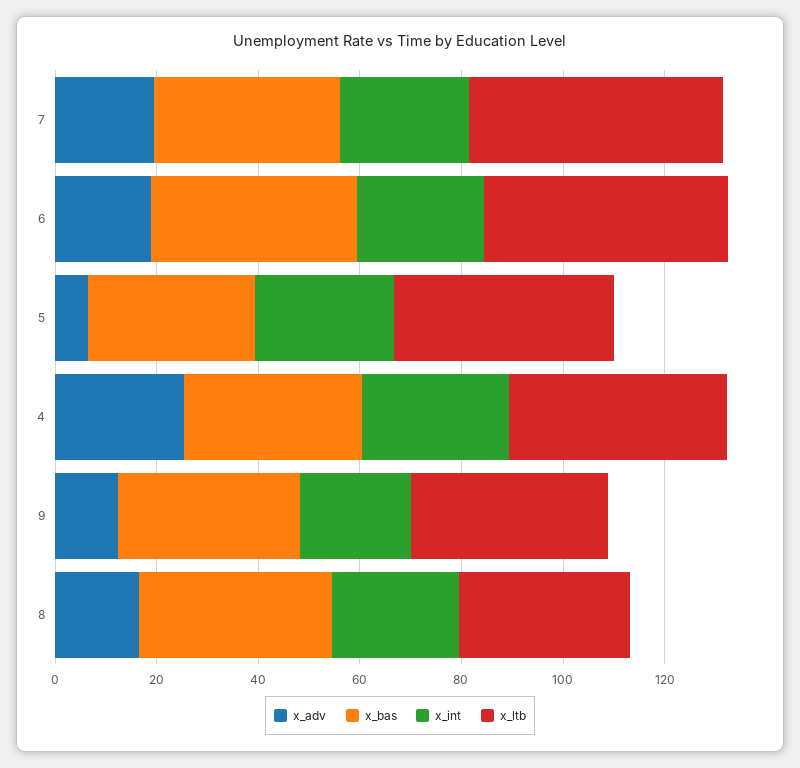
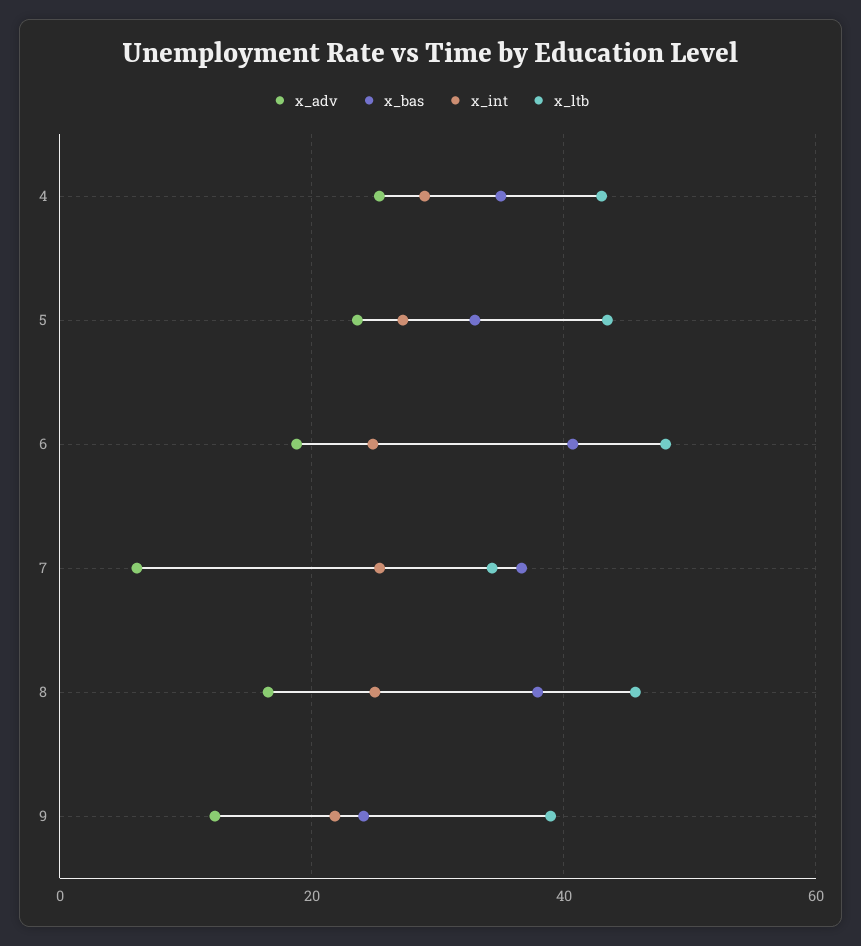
  {
    "x_adv": {
-     "7": 20,
+     "7": 6,
      "6": 18,
-     "5": 5,
+     "5": 24,
      "4": 26,
      "9": 12,
      "8": 16
    },
    "x_bas": {
      "7": 36,
      "6": 40,
      "5": 32,
      "4": 36,
-     "9": 35,
+     "9": 24,
      "8": 38
    },
    "x_int": {
      "7": 26,
      "6": 24,
      "5": 28,
      "4": 28,
      "9": 22,
      "8": 26
    },
    "x_ltb": {
-     "7": 50,
+     "7": 34,
      "6": 48,
      "5": 44,
      "4": 44,
      "9": 38,
-     "8": 35
+     "8": 46
    }
  }

